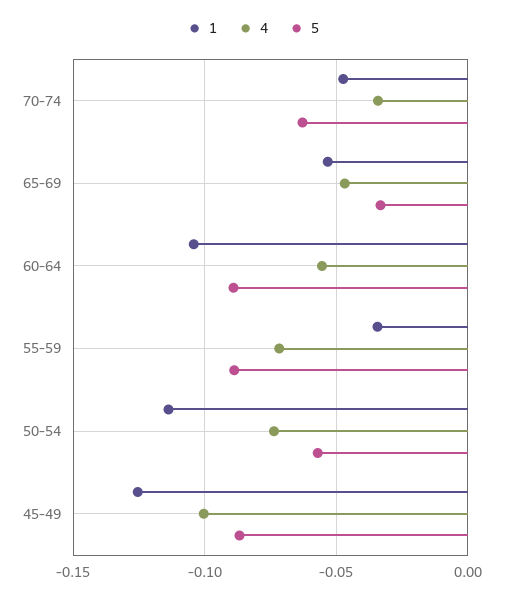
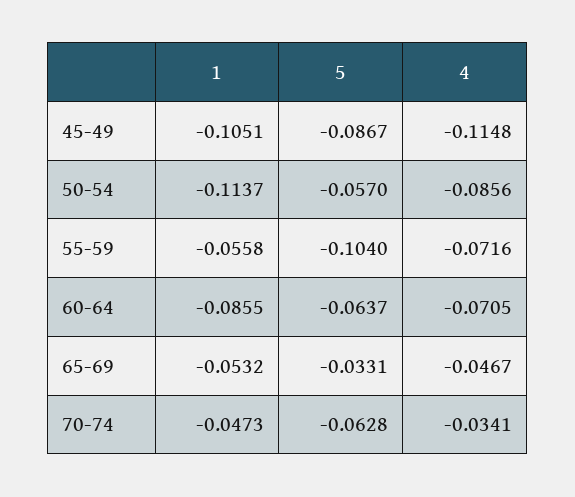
  {
    "1": {
      "70-74": -0.0473,
      "65-69": -0.0532,
-     "60-64": -0.105,
+     "60-64": -0.0855,
-     "55-59": -0.035,
+     "55-59": -0.0558,
      "50-54": -0.1137,
-     "45-49": -0.125
+     "45-49": -0.1051
    },
    "4": {
      "70-74": -0.0341,
      "65-69": -0.0467,
-     "60-64": -0.055,
+     "60-64": -0.0705,
      "55-59": -0.0716,
-     "50-54": -0.075,
+     "50-54": -0.0856,
-     "45-49": -0.1
+     "45-49": -0.1148
    },
    "5": {
      "70-74": -0.0628,
      "65-69": -0.0331,
-     "60-64": -0.09,
+     "60-64": -0.0637,
-     "55-59": -0.09,
+     "55-59": -0.104,
      "50-54": -0.057,
      "45-49": -0.0867
    }
  }

